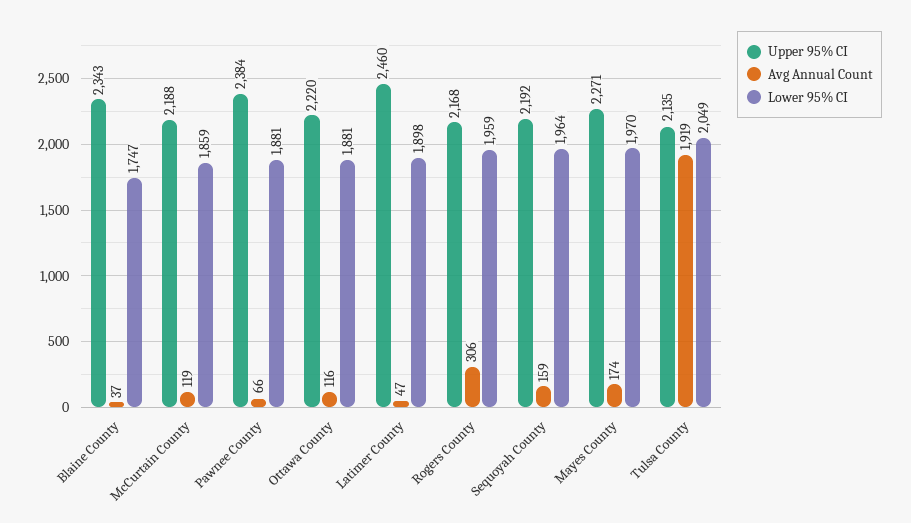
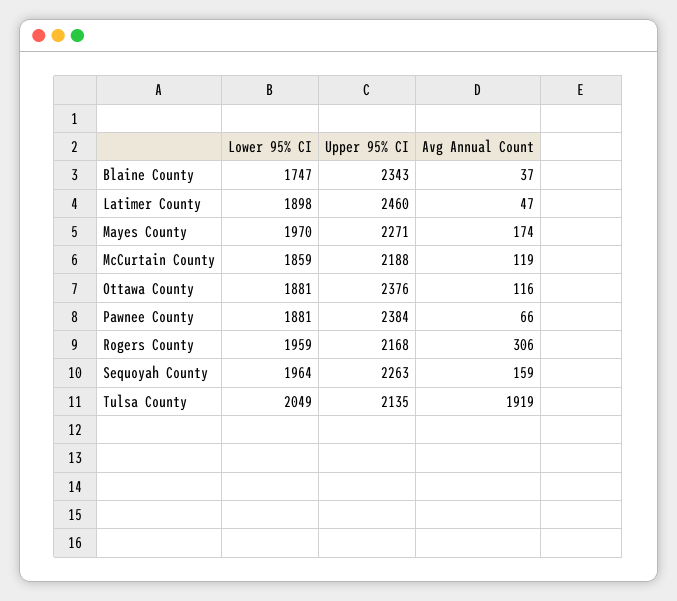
  {
    "Upper 95% CI": {
      "Blaine County": 2343,
      "McCurtain County": 2188,
      "Pawnee County": 2384,
-     "Ottawa County": 2220,
+     "Ottawa County": 2376,
      "Latimer County": 2460,
      "Rogers County": 2168,
-     "Sequoyah County": 2192,
+     "Sequoyah County": 2263,
      "Mayes County": 2271,
      "Tulsa County": 2135
    },
    "Avg Annual Count": {
      "Blaine County": 37,
      "McCurtain County": 119,
      "Pawnee County": 66,
      "Ottawa County": 116,
      "Latimer County": 47,
      "Rogers County": 306,
      "Sequoyah County": 159,
      "Mayes County": 174,
      "Tulsa County": 1919
    },
    "Lower 95% CI": {
      "Blaine County": 1747,
      "McCurtain County": 1859,
      "Pawnee County": 1881,
      "Ottawa County": 1881,
      "Latimer County": 1898,
      "Rogers County": 1959,
      "Sequoyah County": 1964,
      "Mayes County": 1970,
      "Tulsa County": 2049
    }
  }

